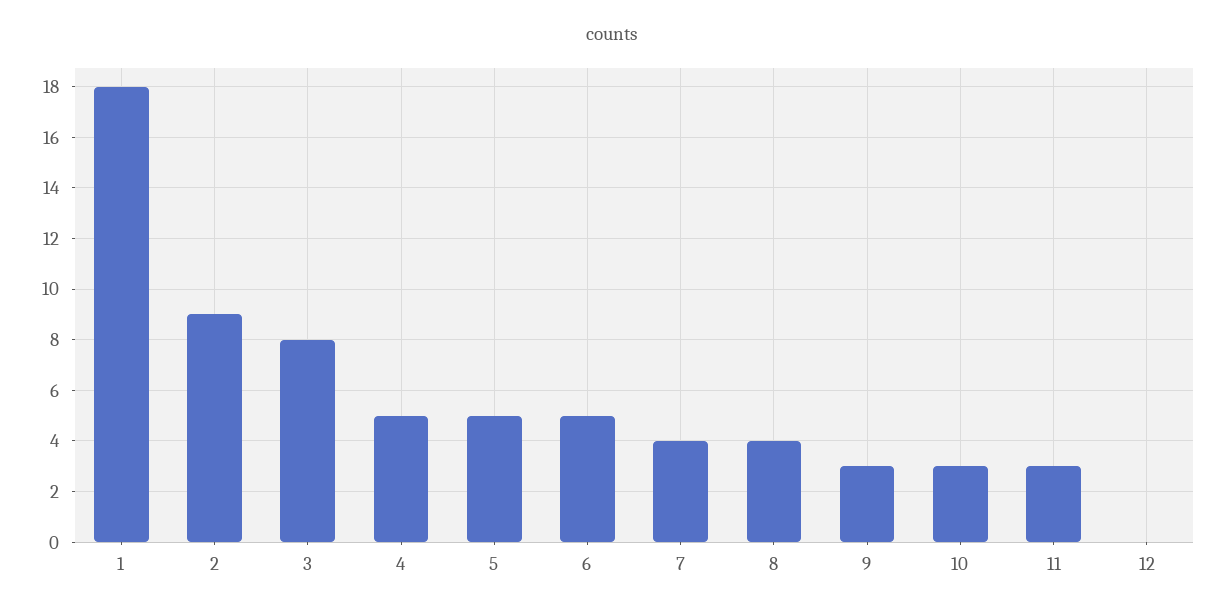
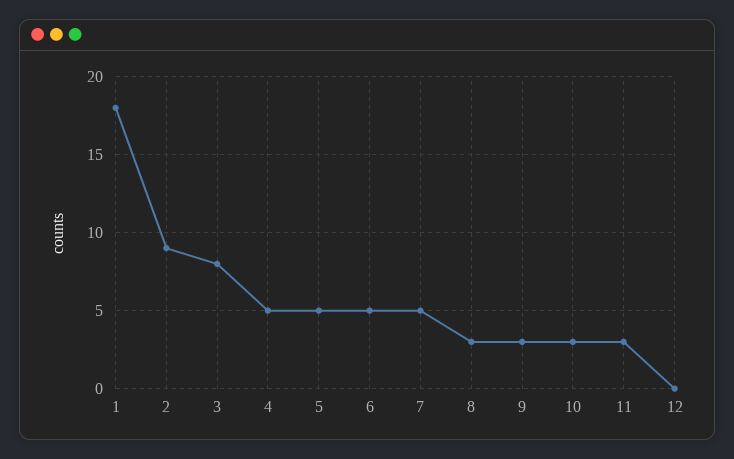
  {
    "1": 18,
    "2": 9,
    "3": 8,
    "4": 5,
    "5": 5,
    "6": 5,
-   "7": 4,
+   "7": 5,
-   "8": 4,
+   "8": 3,
    "9": 3,
    "10": 3,
    "11": 3,
    "12": 0
  }

